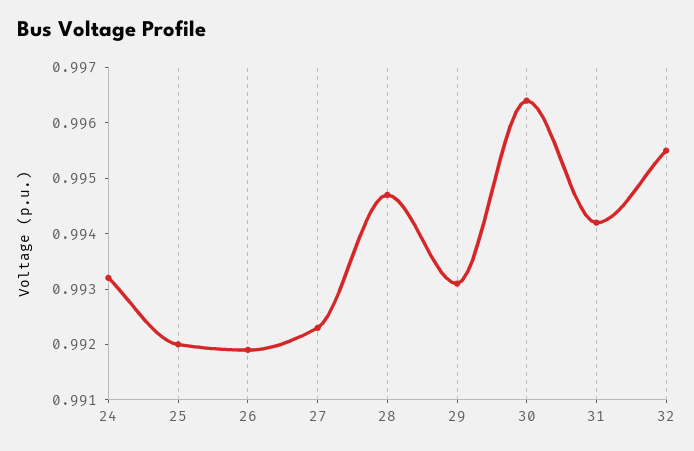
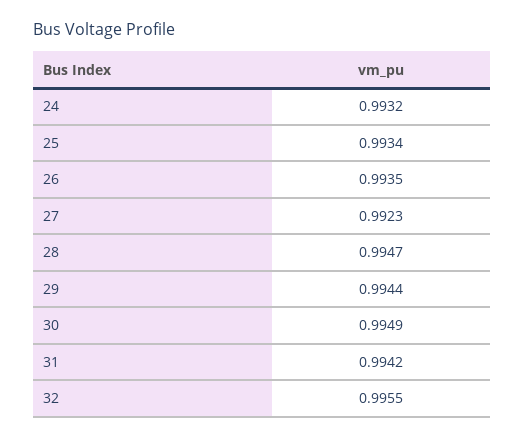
  {
    "24": 0.9932,
-   "25": 0.992,
+   "25": 0.9934,
-   "26": 0.992,
+   "26": 0.9935,
    "27": 0.9923,
    "28": 0.9947,
-   "29": 0.993,
+   "29": 0.9944,
-   "30": 0.9965,
+   "30": 0.9949,
    "31": 0.9942,
    "32": 0.9955
  }

